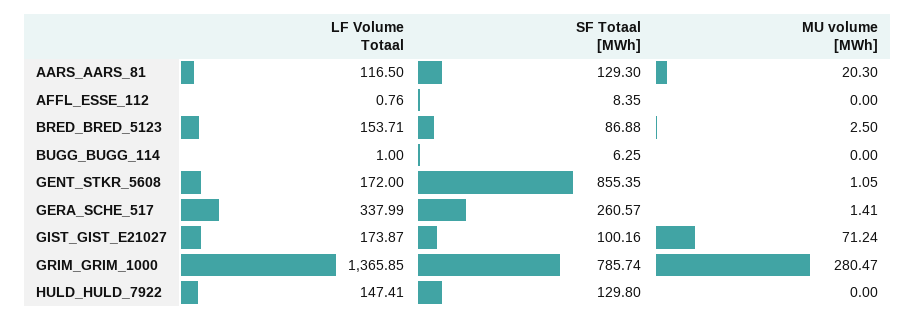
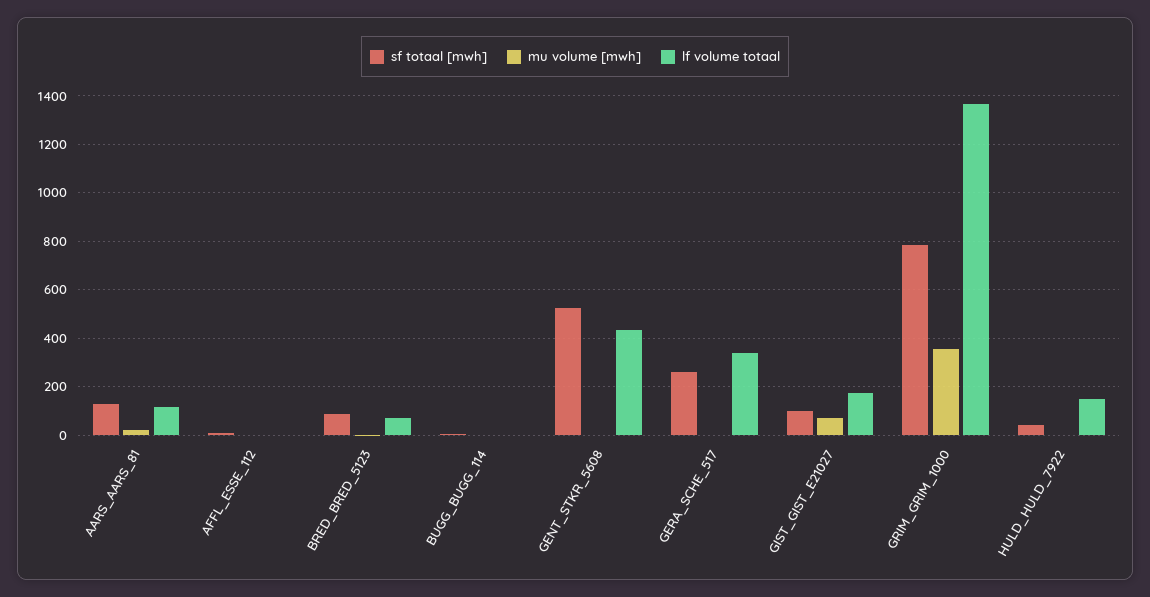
  {
    "LF Volume Totaal": {
      "AARS_AARS_81": 116.5,
      "AFFL_ESSE_112": 0.76,
-     "BRED_BRED_5123": 153.71,
+     "BRED_BRED_5123": 75,
      "BUGG_BUGG_114": 1,
-     "GENT_STKR_5608": 172,
+     "GENT_STKR_5608": 425,
      "GERA_SCHE_517": 337.99,
      "GIST_GIST_E21027": 173.87,
      "GRIM_GRIM_1000": 1365.85,
      "HULD_HULD_7922": 147.41
    },
    "SF Totaal [MWh]": {
      "AARS_AARS_81": 129.3,
      "AFFL_ESSE_112": 8.35,
      "BRED_BRED_5123": 86.88,
      "BUGG_BUGG_114": 6.25,
-     "GENT_STKR_5608": 855.35,
+     "GENT_STKR_5608": 525,
      "GERA_SCHE_517": 260.57,
      "GIST_GIST_E21027": 100.16,
      "GRIM_GRIM_1000": 785.74,
-     "HULD_HULD_7922": 129.8
+     "HULD_HULD_7922": 50
    },
    "MU volume [MWh]": {
      "AARS_AARS_81": 20.3,
      "AFFL_ESSE_112": 0,
      "BRED_BRED_5123": 2.5,
      "BUGG_BUGG_114": 0,
      "GENT_STKR_5608": 1.05,
      "GERA_SCHE_517": 1.41,
      "GIST_GIST_E21027": 71.24,
-     "GRIM_GRIM_1000": 280.47,
+     "GRIM_GRIM_1000": 350,
      "HULD_HULD_7922": 0
    }
  }

